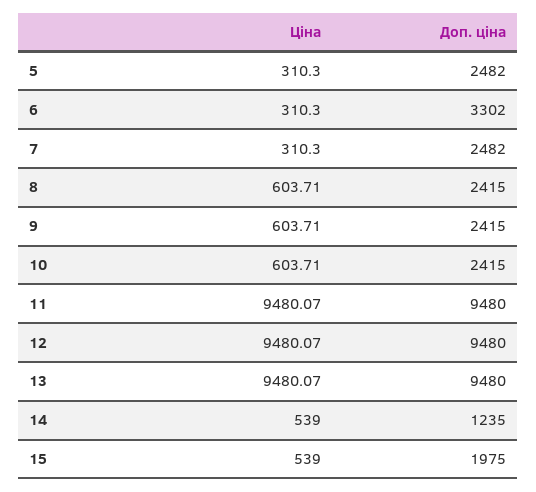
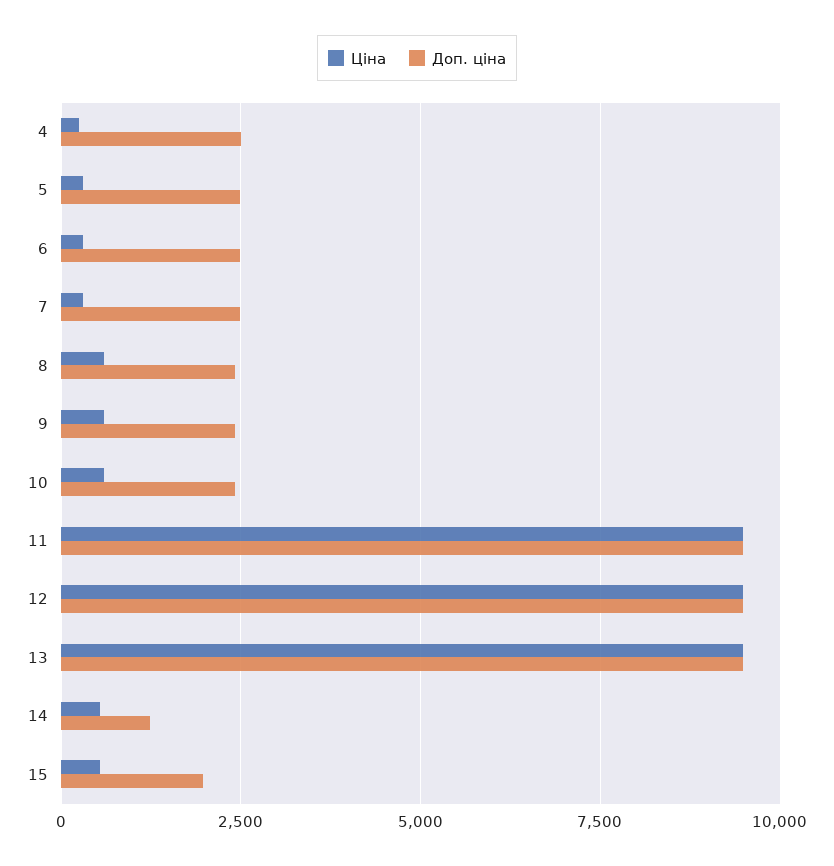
  {
    "Ціна": {
      "5": 310.3,
      "6": 310.3,
      "7": 310.3,
      "8": 603.71,
      "9": 603.71,
      "10": 603.71,
      "11": 9480.07,
      "12": 9480.07,
      "13": 9480.07,
      "14": 539,
-     "15": 539
+     "15": 539,
+     "4": 250
    },
    "Доп. ціна": {
      "5": 2482,
-     "6": 3302,
+     "6": 2500,
      "7": 2482,
      "8": 2415,
      "9": 2415,
      "10": 2415,
      "11": 9480,
      "12": 9480,
      "13": 9480,
      "14": 1235,
-     "15": 1975
+     "15": 1975,
+     "4": 2500
    }
  }

